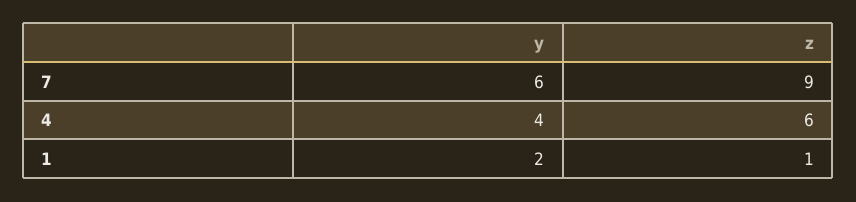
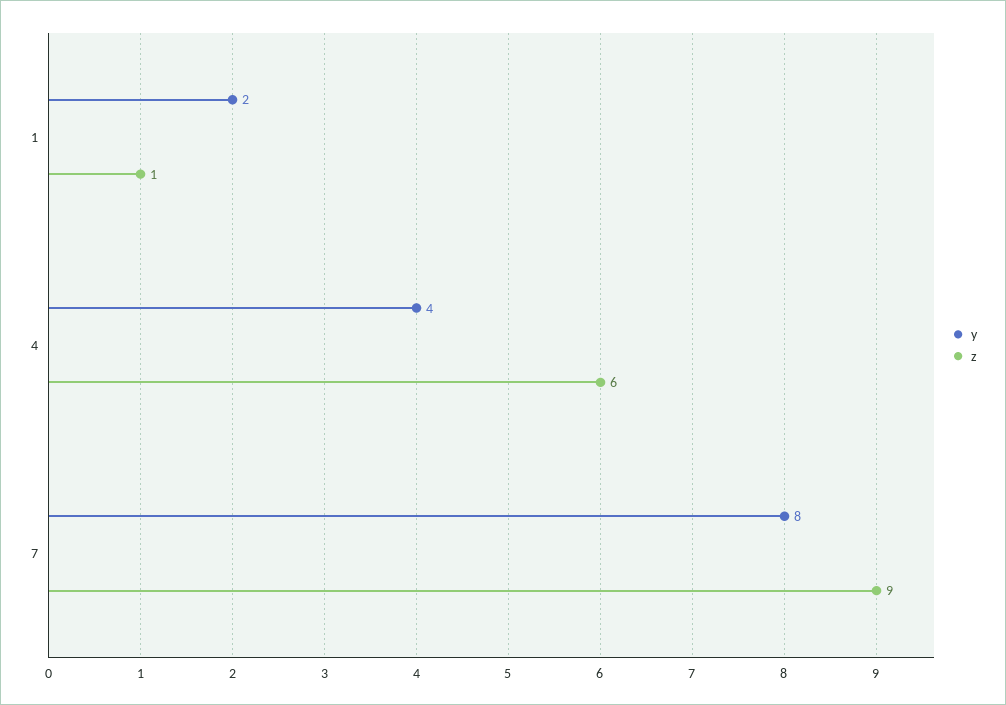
  {
    "y": {
-     "7": 6,
+     "7": 8,
      "4": 4,
      "1": 2
    },
    "z": {
      "7": 9,
      "4": 6,
      "1": 1
    }
  }

